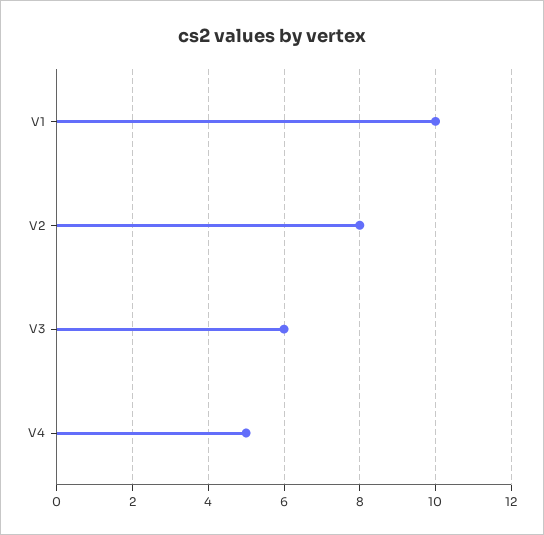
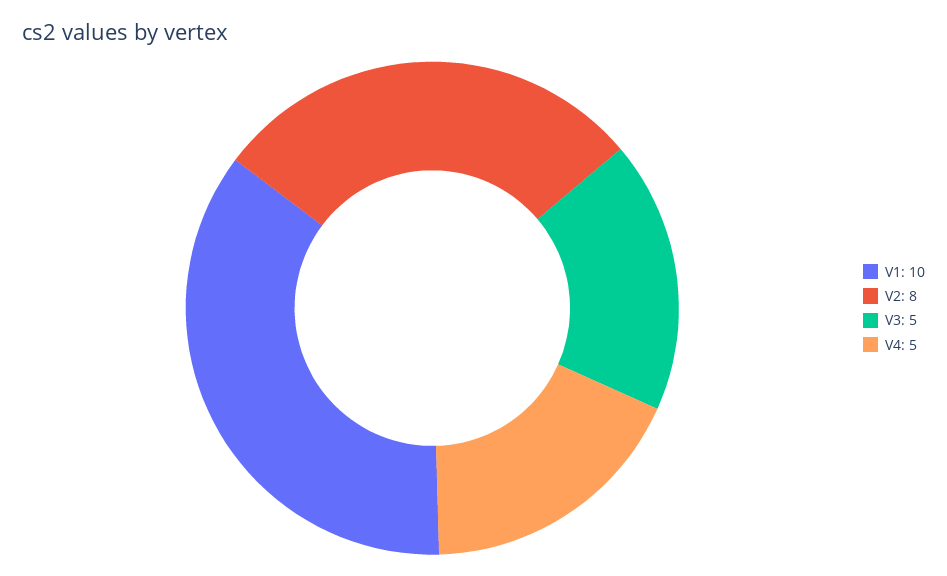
  {
    "V1": 10,
    "V2": 8,
-   "V3": 6,
+   "V3": 5,
    "V4": 5
  }

